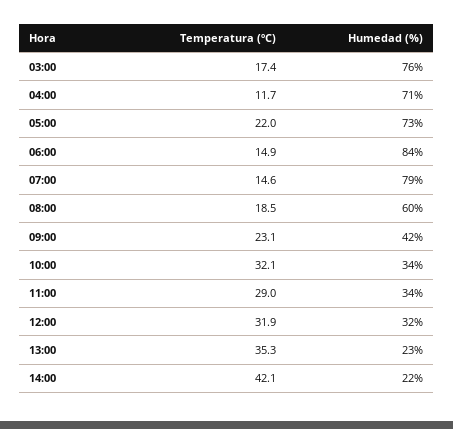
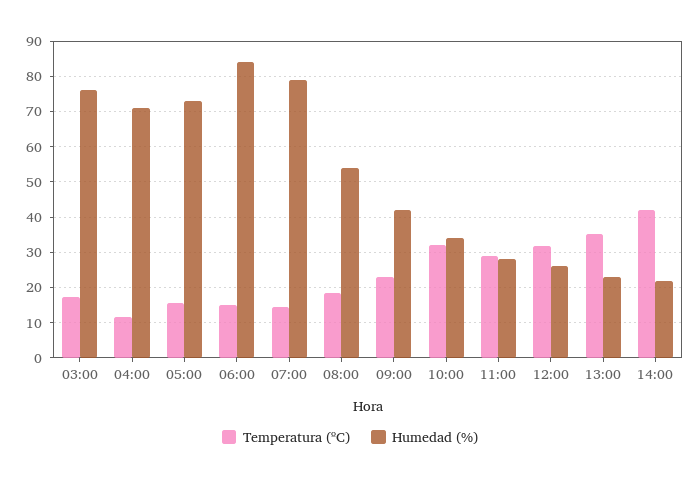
  {
    "Temperatura (ºC)": {
      "03:00": 17.4,
      "04:00": 11.7,
-     "05:00": 22,
+     "05:00": 16,
      "06:00": 14.9,
      "07:00": 14.6,
      "08:00": 18.5,
      "09:00": 23.1,
      "10:00": 32.1,
      "11:00": 29,
      "12:00": 31.9,
      "13:00": 35.3,
      "14:00": 42.1
    },
    "Humedad (%)": {
      "03:00": 76,
      "04:00": 71,
      "05:00": 73,
      "06:00": 84,
      "07:00": 79,
-     "08:00": 60,
+     "08:00": 54,
      "09:00": 42,
      "10:00": 34,
-     "11:00": 34,
+     "11:00": 28,
-     "12:00": 32,
+     "12:00": 26,
      "13:00": 23,
      "14:00": 22
    }
  }

